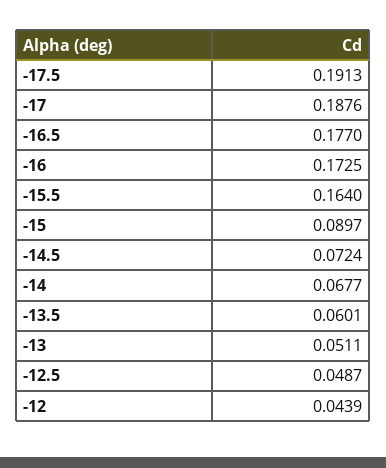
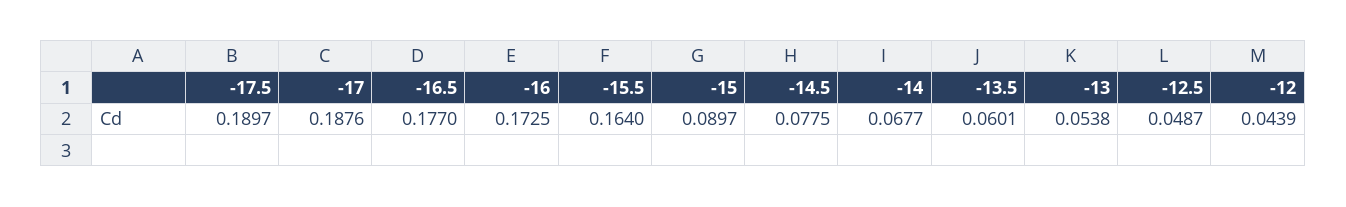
  {
-   "-17.5": 0.1913,
+   "-17.5": 0.1897,
    "-17": 0.1876,
    "-16.5": 0.177,
    "-16": 0.1725,
    "-15.5": 0.164,
    "-15": 0.0897,
-   "-14.5": 0.0724,
+   "-14.5": 0.0775,
    "-14": 0.0677,
    "-13.5": 0.0601,
-   "-13": 0.0511,
+   "-13": 0.0538,
    "-12.5": 0.0487,
    "-12": 0.0439
  }

